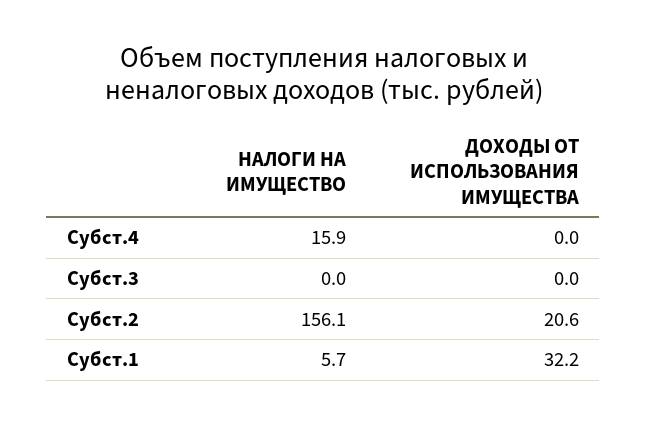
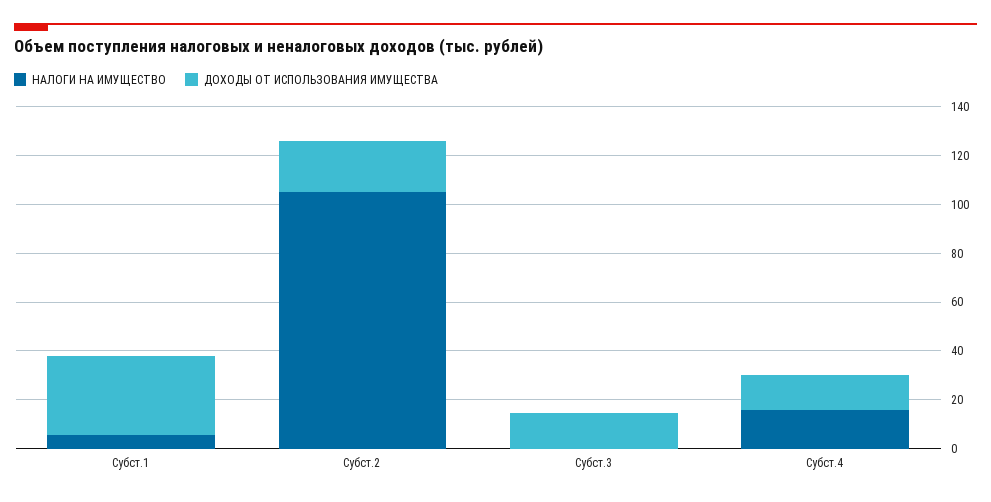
  {
    "НАЛОГИ НА ИМУЩЕСТВО": {
      "Субст.4": 15.9,
      "Субст.3": 0,
-     "Субст.2": 156.1,
+     "Субст.2": 105,
      "Субст.1": 5.7
    },
    "ДОХОДЫ ОТ ИСПОЛЬЗОВАНИЯ ИМУЩЕСТВА": {
-     "Субст.4": 0,
+     "Субст.4": 15,
-     "Субст.3": 0,
+     "Субст.3": 15,
      "Субст.2": 20.6,
      "Субст.1": 32.2
    }
  }

